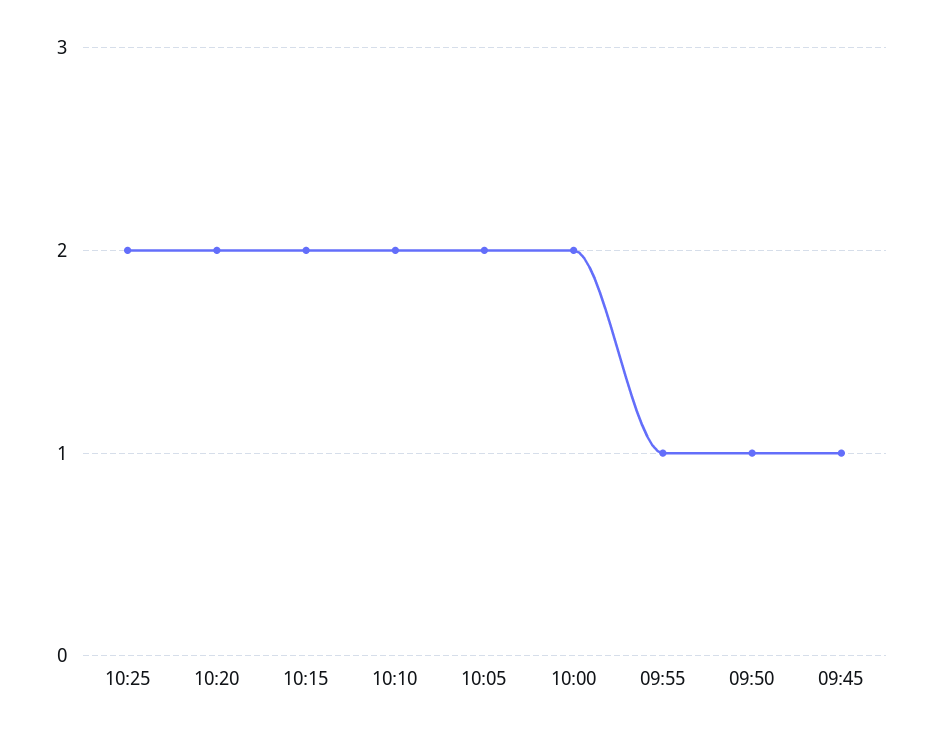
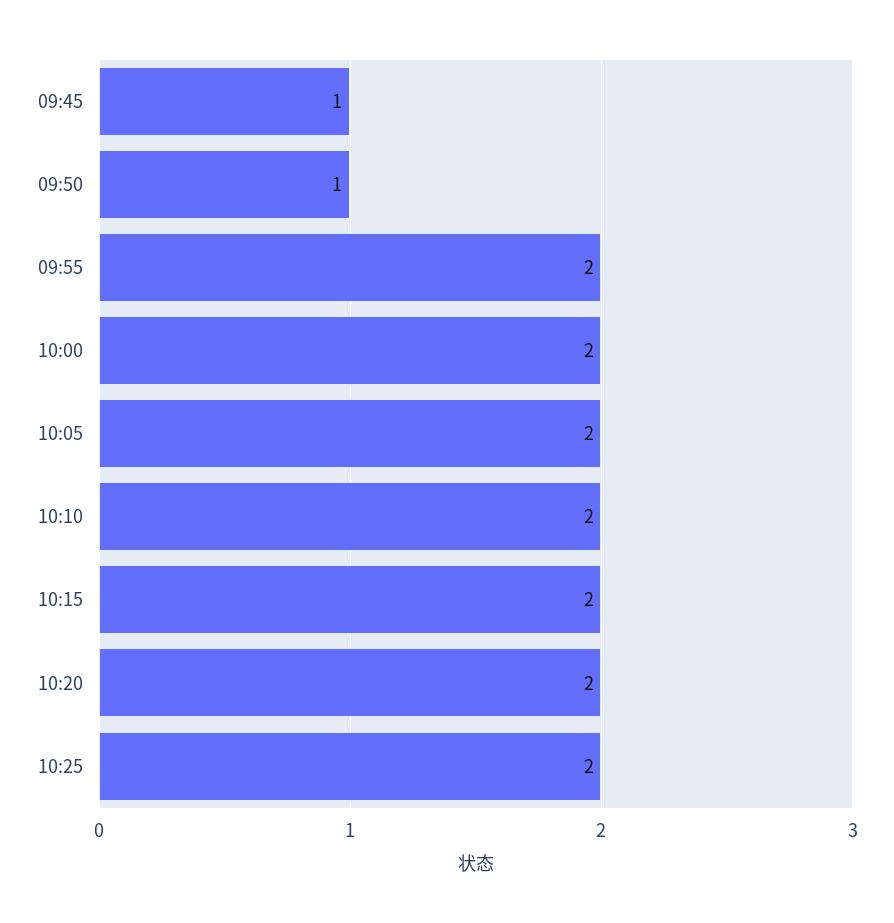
  {
    "10:25": 2,
    "10:20": 2,
    "10:15": 2,
    "10:10": 2,
    "10:05": 2,
    "10:00": 2,
-   "09:55": 1,
+   "09:55": 2,
    "09:50": 1,
    "09:45": 1
  }

